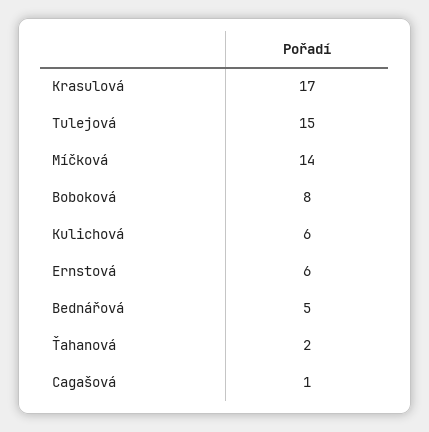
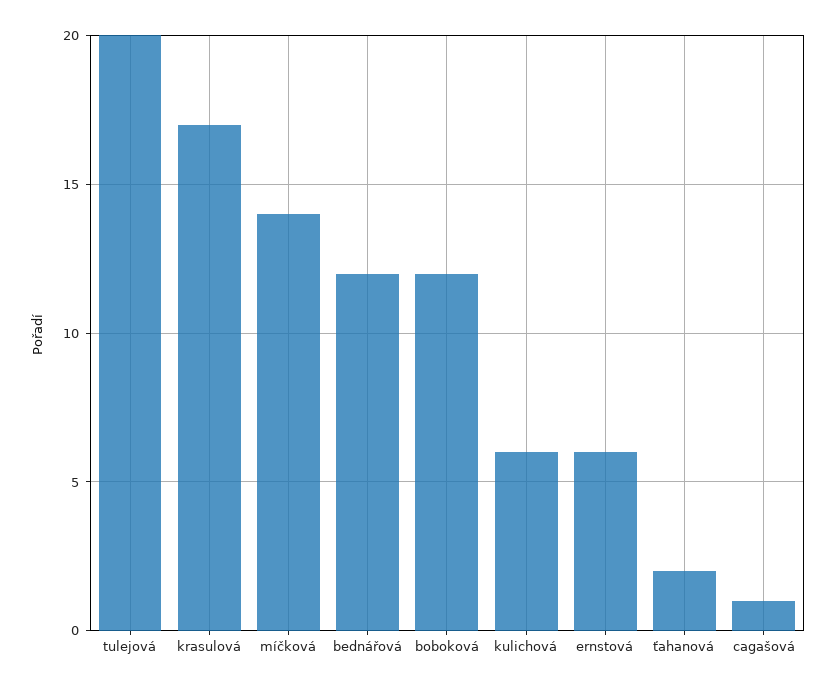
  {
    "Krasulová": 17,
-   "Tulejová": 15,
+   "Tulejová": 20,
    "Míčková": 14,
-   "Boboková": 8,
+   "Boboková": 12,
    "Kulichová": 6,
    "Ernstová": 6,
-   "Bednářová": 5,
+   "Bednářová": 12,
    "Ťahanová": 2,
    "Cagašová": 1
  }

